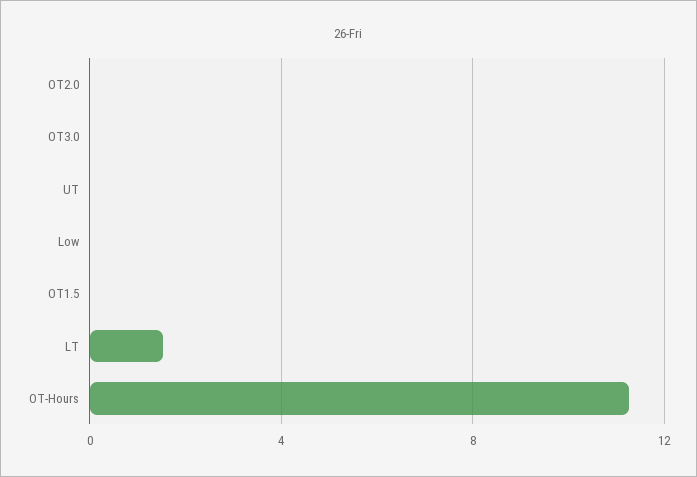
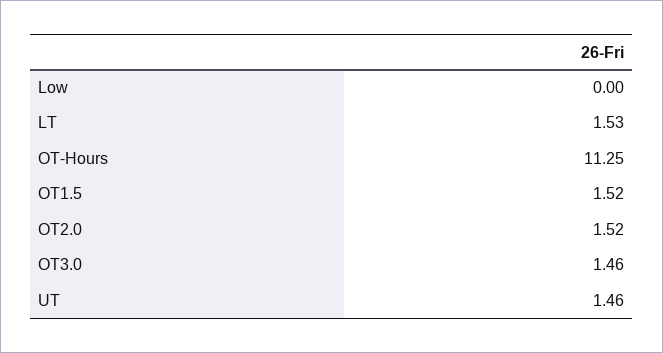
  {
-   "OT2.0": 0,
+   "OT2.0": 1.52,
-   "OT3.0": 0,
+   "OT3.0": 1.46,
-   "UT": 0,
+   "UT": 1.46,
    "Low": 0,
-   "OT1.5": 0,
+   "OT1.5": 1.52,
    "LT": 1.53,
    "OT-Hours": 11.25
  }

